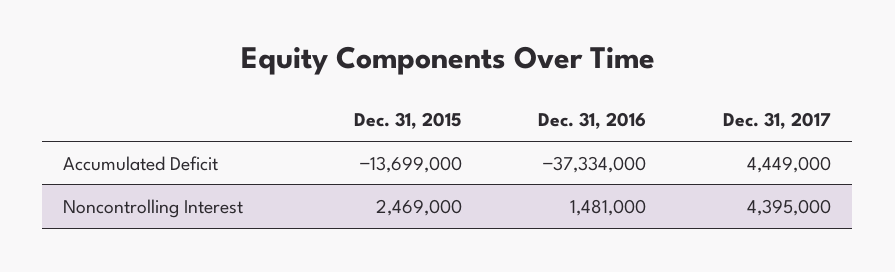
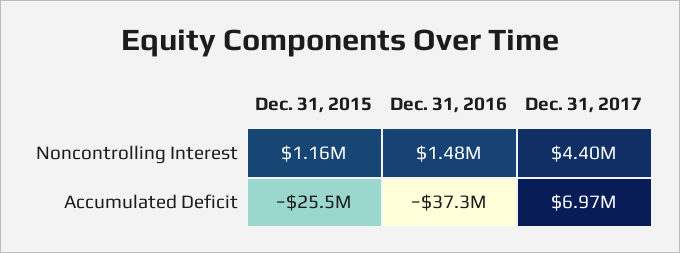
  {
    "Dec. 31, 2015": {
-     "Accumulated Deficit": -13699000,
+     "Accumulated Deficit": -25500000,
-     "Noncontrolling Interest": 2469000
+     "Noncontrolling Interest": 1160000
    },
    "Dec. 31, 2016": {
      "Accumulated Deficit": -37334000,
      "Noncontrolling Interest": 1481000
    },
    "Dec. 31, 2017": {
-     "Accumulated Deficit": 4449000,
+     "Accumulated Deficit": 6970000,
      "Noncontrolling Interest": 4395000
    }
  }

